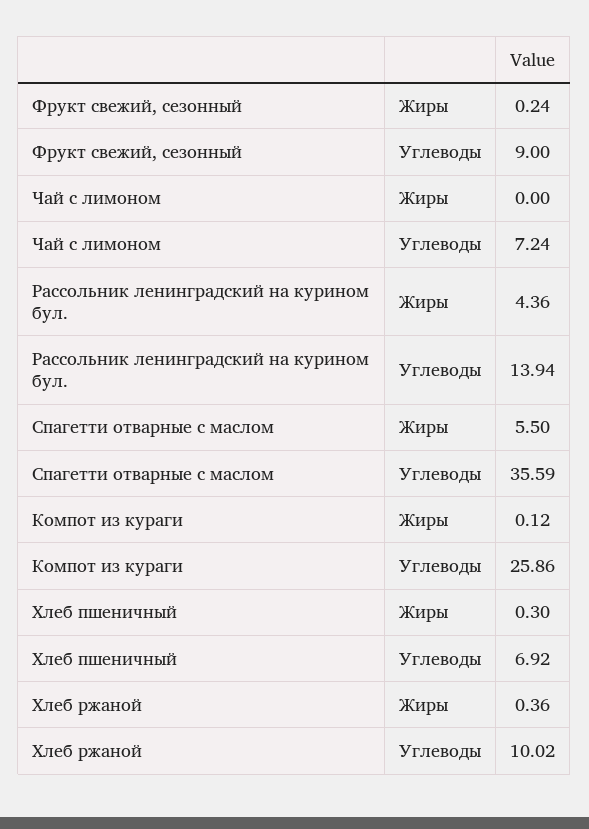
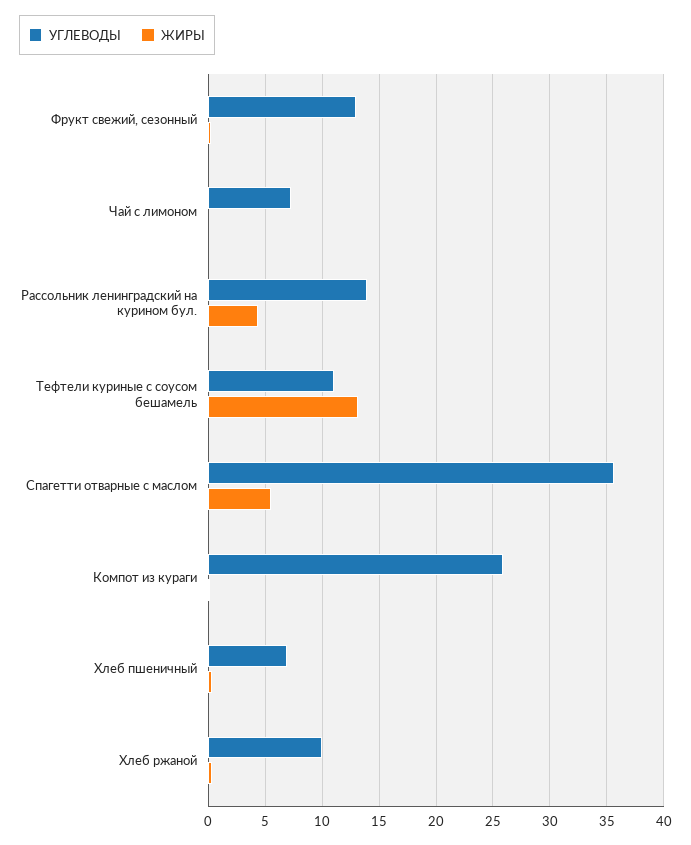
  {
    "Жиры": {
      "Фрукт свежий, сезонный": 0.24,
      "Чай с лимоном": 0,
      "Рассольник ленинградский на курином бул.": 4.36,
      "Спагетти отварные с маслом": 5.5,
      "Компот из кураги": 0.12,
      "Хлеб пшеничный": 0.3,
-     "Хлеб ржаной": 0.36
+     "Хлеб ржаной": 0.36,
+     "Тефтели куриные с соусом бешамель": 13
    },
    "Углеводы": {
-     "Фрукт свежий, сезонный": 9,
+     "Фрукт свежий, сезонный": 13,
      "Чай с лимоном": 7.24,
      "Рассольник ленинградский на курином бул.": 13.94,
      "Спагетти отварные с маслом": 35.59,
      "Компот из кураги": 25.86,
      "Хлеб пшеничный": 6.92,
-     "Хлеб ржаной": 10.02
+     "Хлеб ржаной": 10.02,
+     "Тефтели куриные с соусом бешамель": 11
    }
  }

